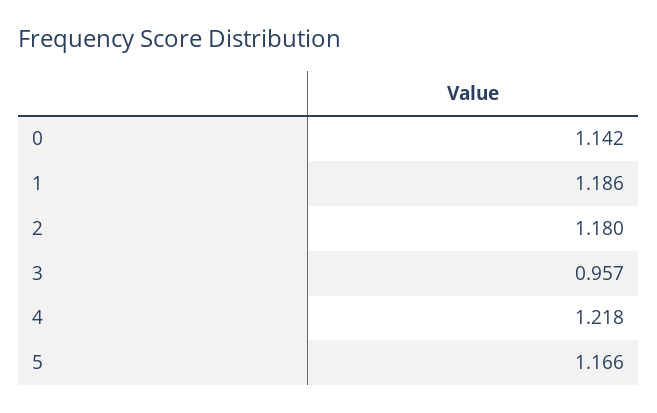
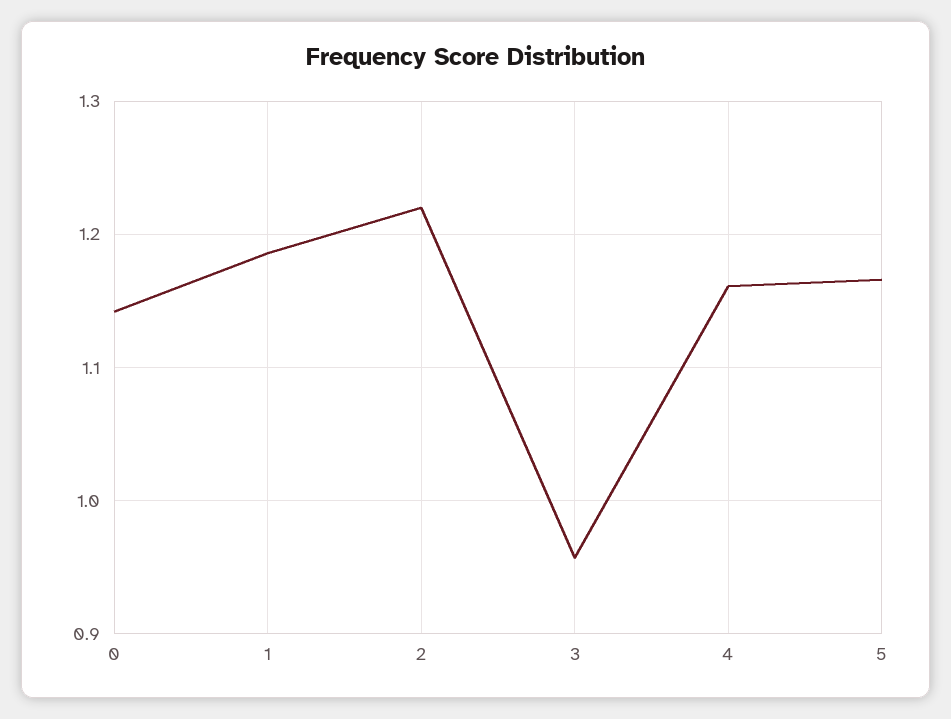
  {
    "0": 1.142,
    "1": 1.186,
-   "2": 1.18,
+   "2": 1.22,
    "3": 0.957,
-   "4": 1.218,
+   "4": 1.16,
    "5": 1.166
  }

